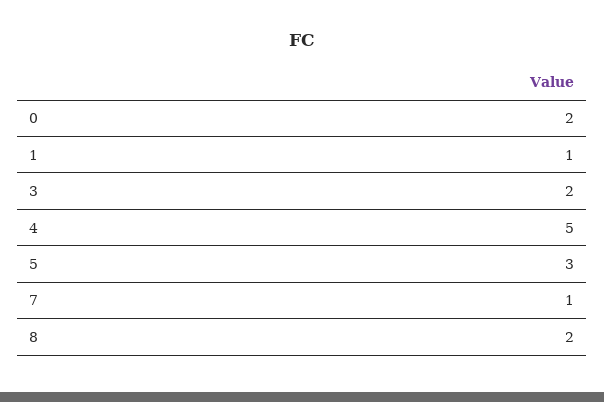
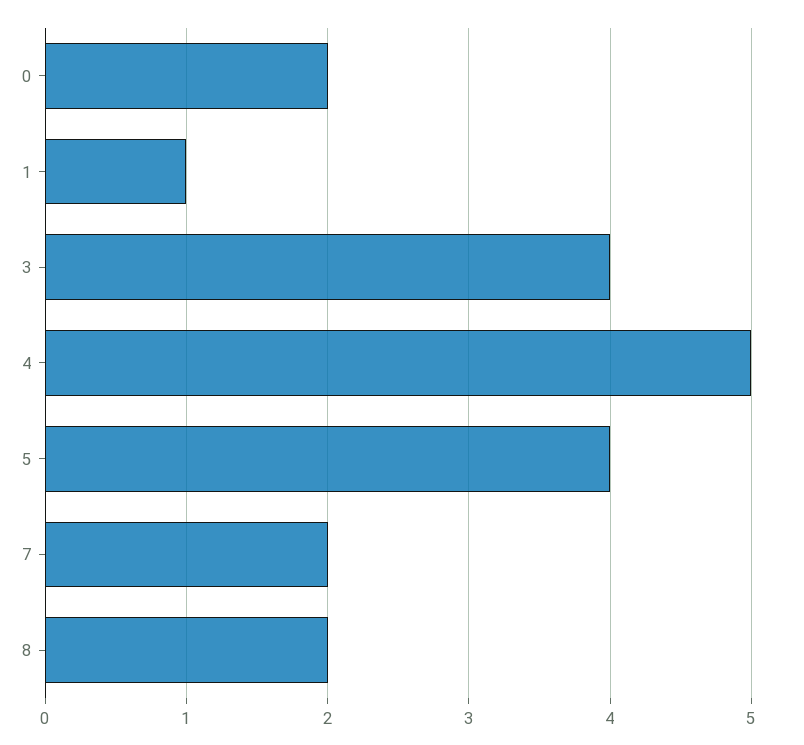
  {
    "0": 2,
    "1": 1,
-   "3": 2,
+   "3": 4,
    "4": 5,
-   "5": 3,
+   "5": 4,
-   "7": 1,
+   "7": 2,
    "8": 2
  }

